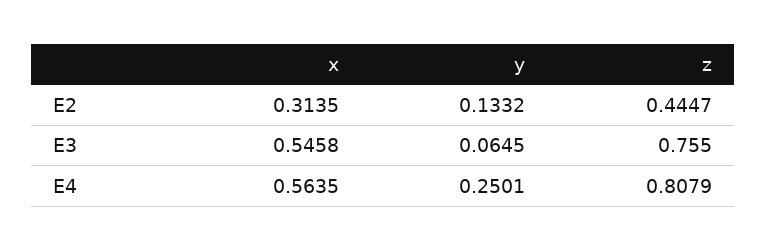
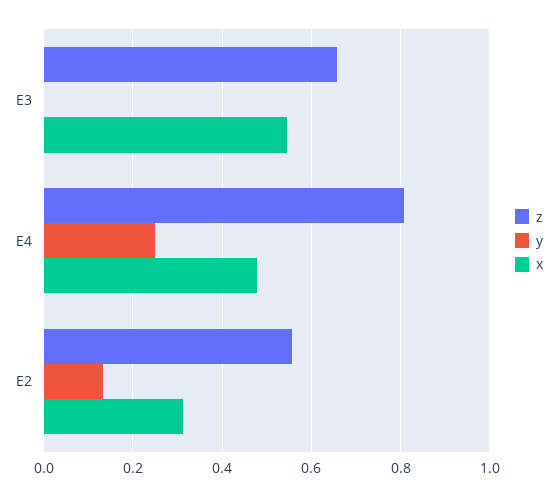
  {
    "x": {
      "E2": 0.3135,
      "E3": 0.5458,
-     "E4": 0.5635
+     "E4": 0.48
    },
    "y": {
      "E2": 0.1332,
-     "E3": 0.0645,
+     "E3": 0,
      "E4": 0.2501
    },
    "z": {
-     "E2": 0.4447,
+     "E2": 0.56,
-     "E3": 0.755,
+     "E3": 0.66,
      "E4": 0.8079
    }
  }

